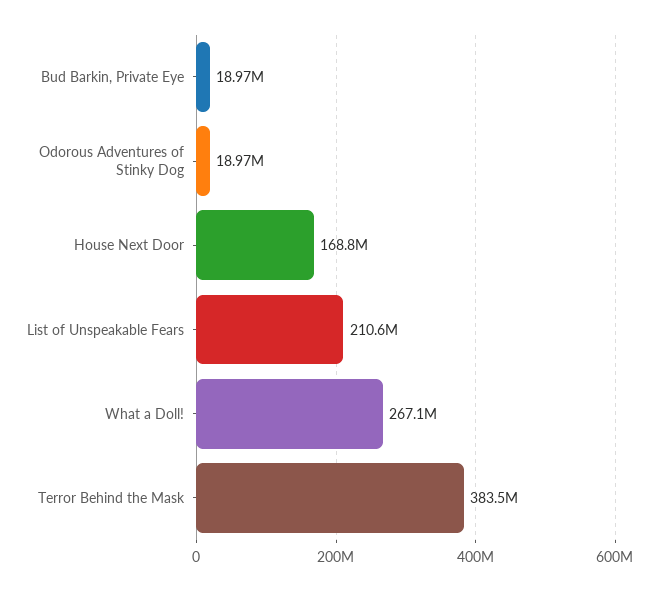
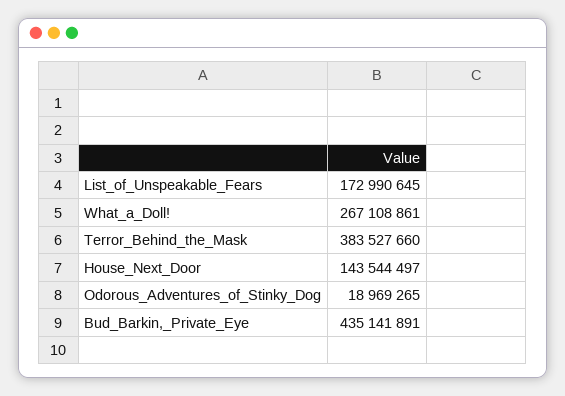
  {
-   "Bud Barkin, Private Eye": 18970000,
+   "Bud Barkin, Private Eye": 435141891,
    "Odorous Adventures of Stinky Dog": 18969265,
-   "House Next Door": 168800000,
+   "House Next Door": 143544497,
-   "List of Unspeakable Fears": 210600000,
+   "List of Unspeakable Fears": 172990645,
    "What a Doll!": 267108861,
    "Terror Behind the Mask": 383527660
  }

